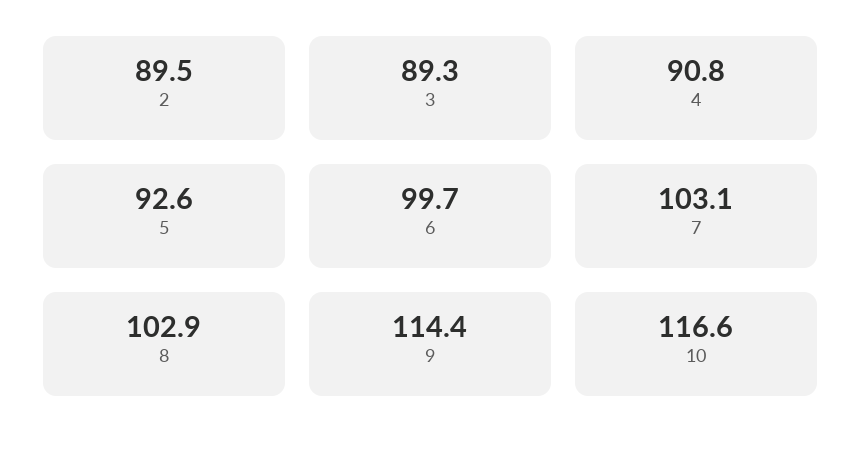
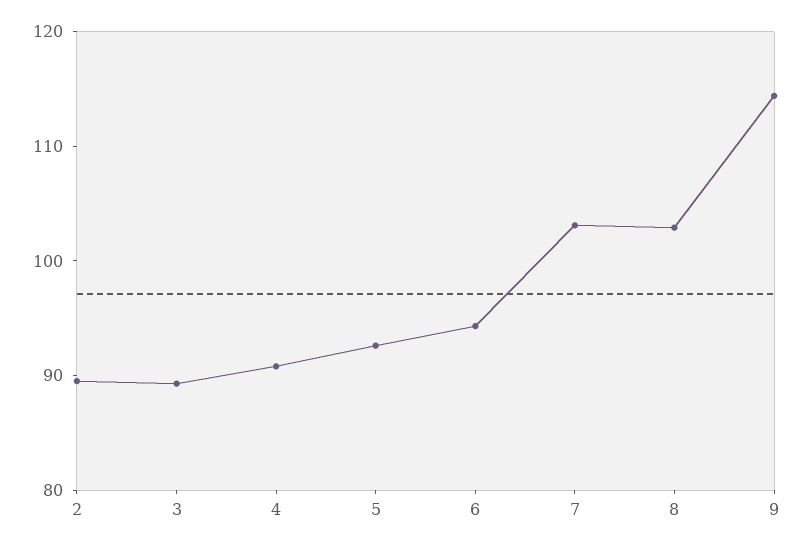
  {
    "2": 89.5,
    "3": 89.3,
    "4": 90.8,
    "5": 92.6,
-   "6": 99.7,
+   "6": 94,
    "7": 103.1,
    "8": 102.9,
-   "9": 114.4,
+   "9": 114.4
-   "10": 116.6
  }

